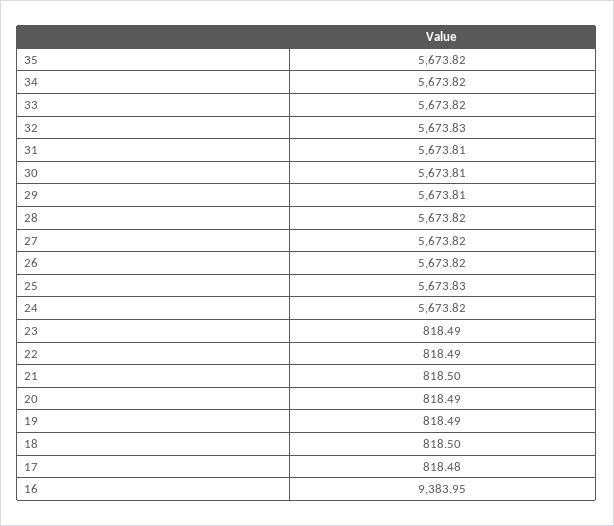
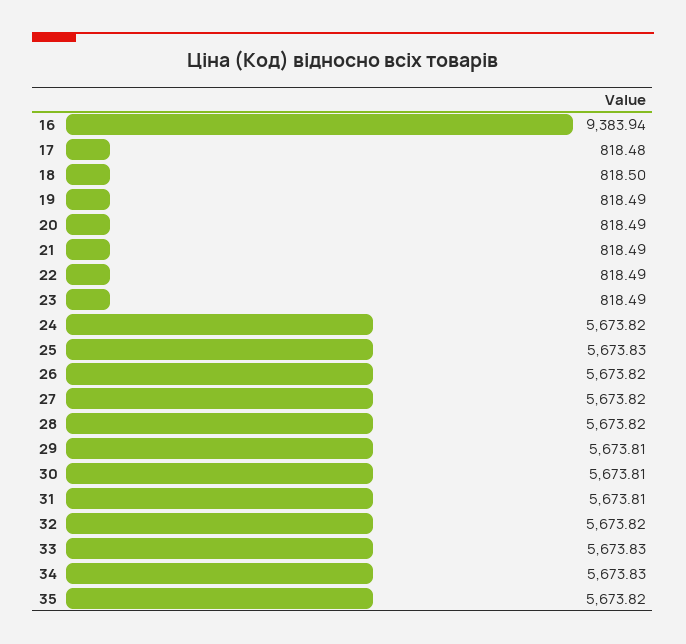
  {
    "35": 5673.82,
-   "34": 5673.82,
+   "34": 5673.83,
-   "33": 5673.82,
+   "33": 5673.83,
-   "32": 5673.83,
+   "32": 5673.82,
    "31": 5673.81,
    "30": 5673.81,
    "29": 5673.81,
    "28": 5673.82,
    "27": 5673.82,
    "26": 5673.82,
    "25": 5673.83,
    "24": 5673.82,
    "23": 818.49,
    "22": 818.49,
-   "21": 818.5,
+   "21": 818.49,
    "20": 818.49,
    "19": 818.49,
    "18": 818.5,
    "17": 818.48,
-   "16": 9383.95
+   "16": 9383.94
  }

